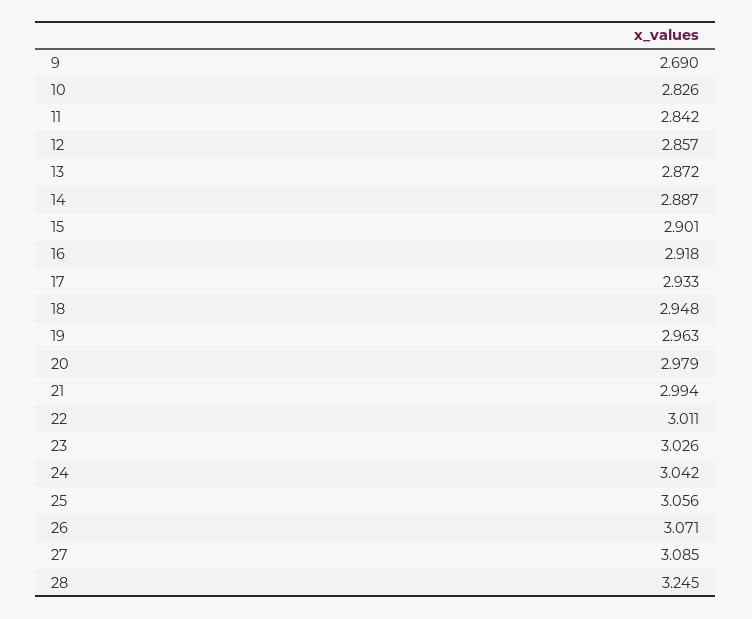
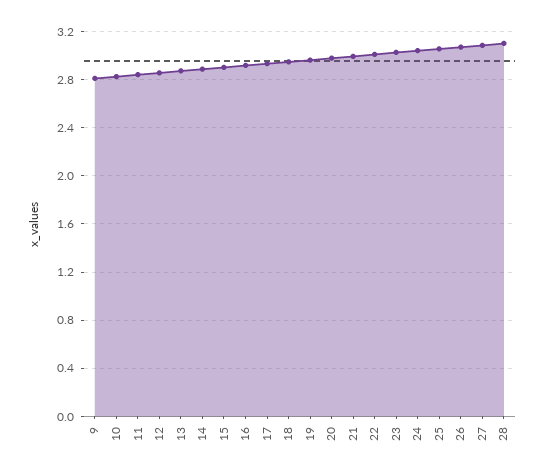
  {
-   "9": 2.69,
+   "9": 2.8,
    "10": 2.826,
    "11": 2.842,
    "12": 2.857,
    "13": 2.872,
    "14": 2.887,
    "15": 2.901,
    "16": 2.918,
    "17": 2.933,
    "18": 2.948,
    "19": 2.963,
    "20": 2.979,
    "21": 2.994,
    "22": 3.011,
    "23": 3.026,
    "24": 3.042,
    "25": 3.056,
    "26": 3.071,
    "27": 3.085,
-   "28": 3.245
+   "28": 3.1
  }

